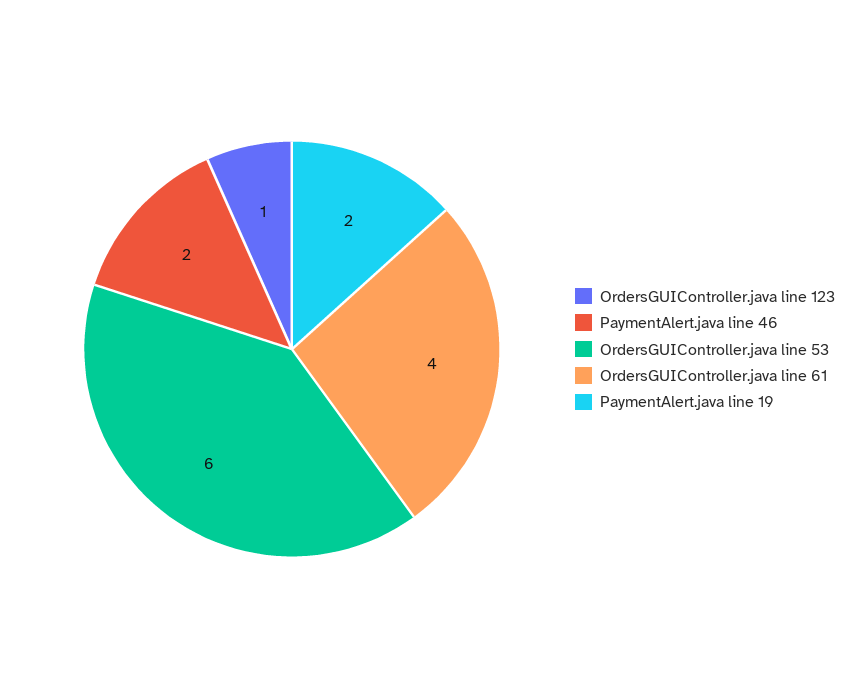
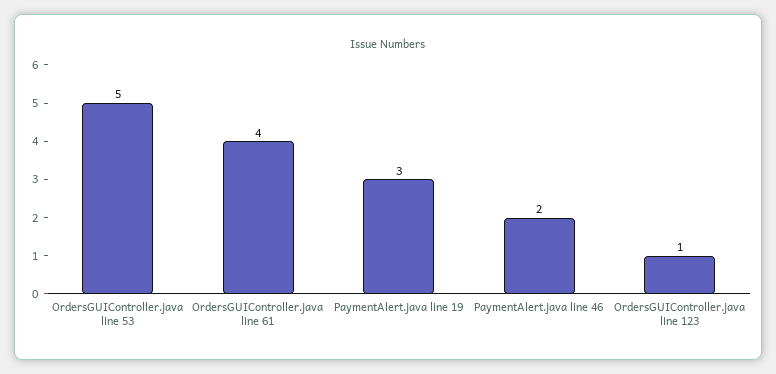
  {
    "OrdersGUIController.java line 123": 1,
    "PaymentAlert.java line 46": 2,
-   "OrdersGUIController.java line 53": 6,
+   "OrdersGUIController.java line 53": 5,
    "OrdersGUIController.java line 61": 4,
-   "PaymentAlert.java line 19": 2
+   "PaymentAlert.java line 19": 3
  }

